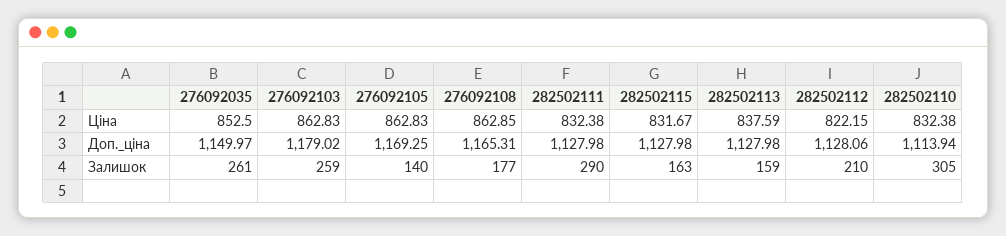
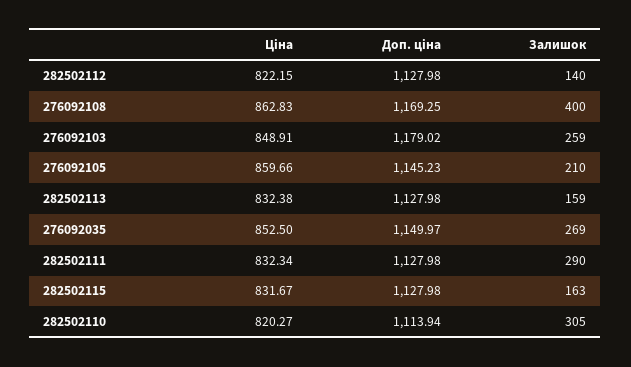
  {
    "276092035": {
      "Ціна": 852.5,
      "Доп._ціна": 1149.97,
-     "Залишок": 261
+     "Залишок": 269
    },
    "276092103": {
-     "Ціна": 862.83,
+     "Ціна": 848.91,
      "Доп._ціна": 1179.02,
      "Залишок": 259
    },
    "276092105": {
-     "Ціна": 862.83,
+     "Ціна": 859.66,
-     "Доп._ціна": 1169.25,
+     "Доп._ціна": 1145.23,
-     "Залишок": 140
+     "Залишок": 210
    },
    "276092108": {
-     "Ціна": 862.85,
+     "Ціна": 862.83,
-     "Доп._ціна": 1165.31,
+     "Доп._ціна": 1169.25,
-     "Залишок": 177
+     "Залишок": 400
    },
    "282502111": {
-     "Ціна": 832.38,
+     "Ціна": 832.34,
      "Доп._ціна": 1127.98,
      "Залишок": 290
    },
    "282502115": {
      "Ціна": 831.67,
      "Доп._ціна": 1127.98,
      "Залишок": 163
    },
    "282502113": {
-     "Ціна": 837.59,
+     "Ціна": 832.38,
      "Доп._ціна": 1127.98,
      "Залишок": 159
    },
    "282502112": {
      "Ціна": 822.15,
-     "Доп._ціна": 1128.06,
+     "Доп._ціна": 1127.98,
-     "Залишок": 210
+     "Залишок": 140
    },
    "282502110": {
-     "Ціна": 832.38,
+     "Ціна": 820.27,
      "Доп._ціна": 1113.94,
      "Залишок": 305
    }
  }

